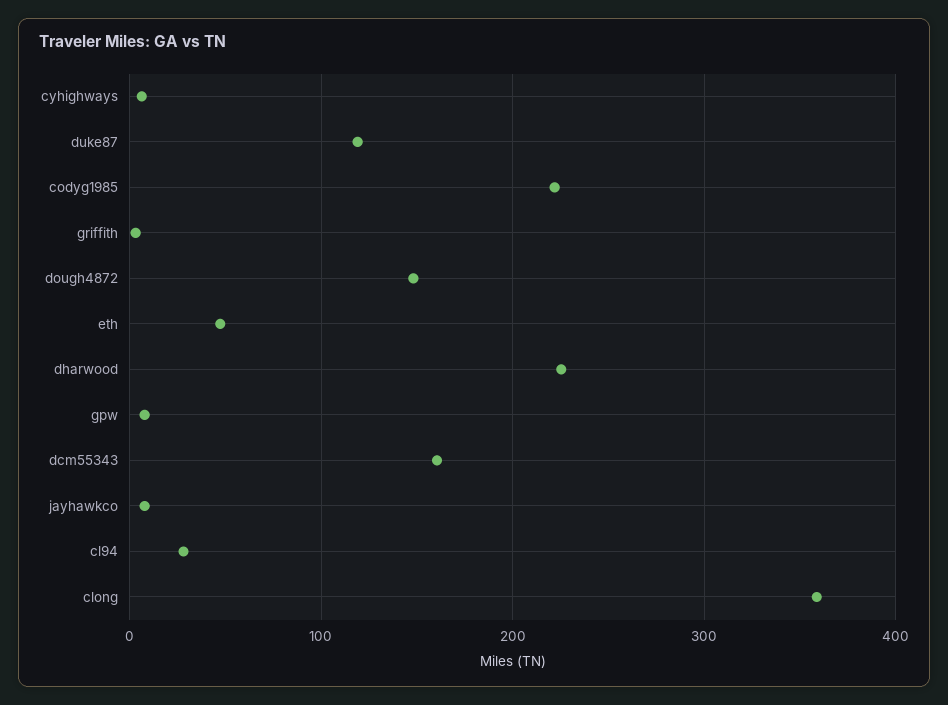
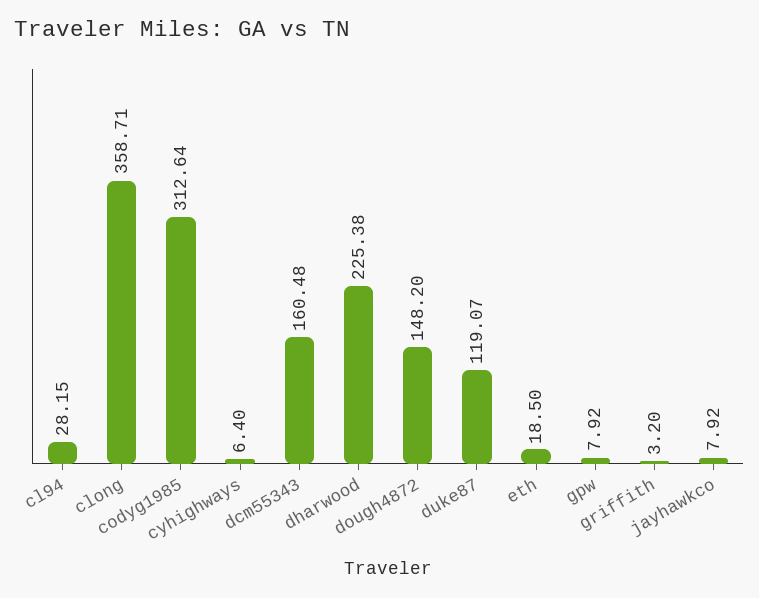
  {
    "cyhighways": 6.4,
    "duke87": 119.07,
-   "codyg1985": 220,
+   "codyg1985": 312.64,
    "griffith": 3.2,
    "dough4872": 148.2,
-   "eth": 50,
+   "eth": 18.5,
    "dharwood": 225.38,
    "gpw": 7.92,
    "dcm55343": 160.48,
    "jayhawkco": 7.92,
    "cl94": 28.15,
    "clong": 358.71
  }

